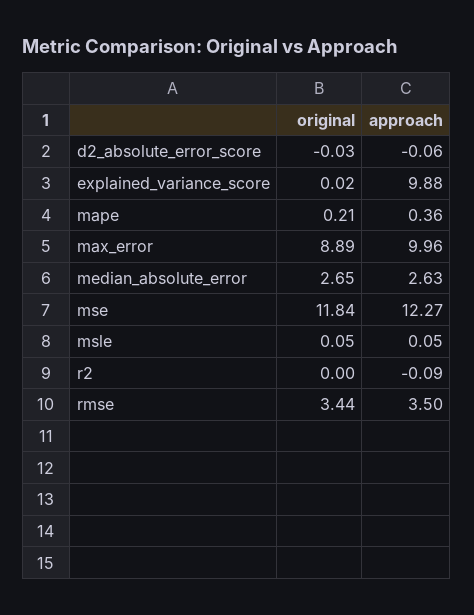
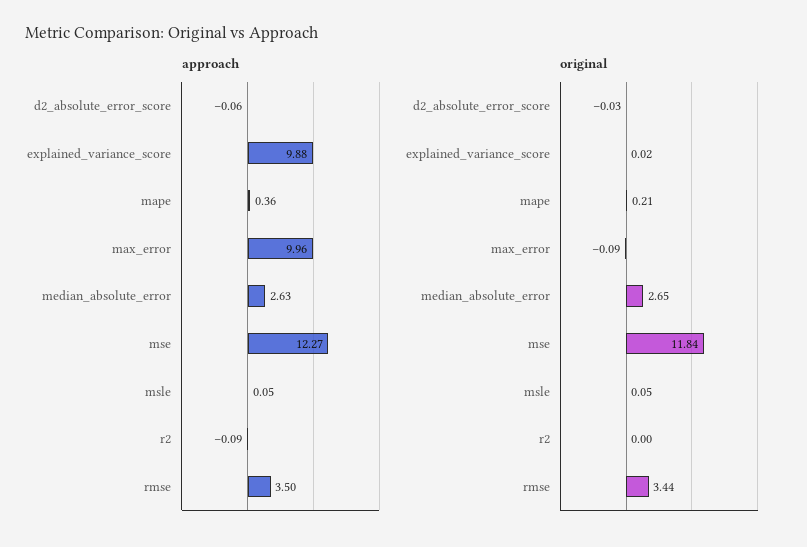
  {
    "original": {
      "d2_absolute_error_score": -0.03,
      "explained_variance_score": 0.02,
      "mape": 0.21,
-     "max_error": 8.89,
+     "max_error": -0.09,
      "median_absolute_error": 2.65,
      "mse": 11.84,
      "msle": 0.05,
      "r2": 0,
      "rmse": 3.44
    },
    "approach": {
      "d2_absolute_error_score": -0.06,
      "explained_variance_score": 9.88,
      "mape": 0.36,
      "max_error": 9.96,
      "median_absolute_error": 2.63,
      "mse": 12.27,
      "msle": 0.05,
      "r2": -0.09,
      "rmse": 3.5
    }
  }

